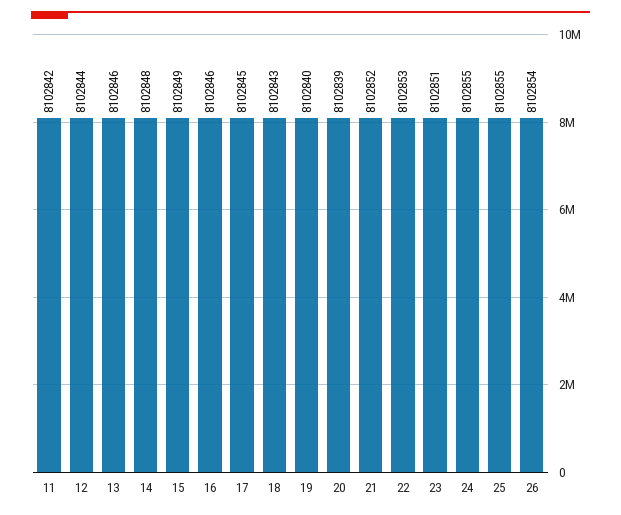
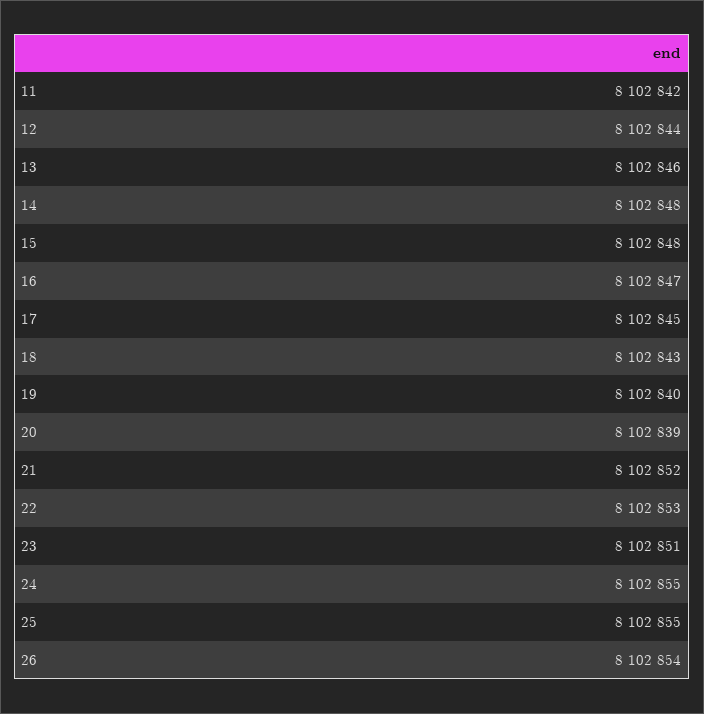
  {
    "11": 8102842,
    "12": 8102844,
    "13": 8102846,
    "14": 8102848,
-   "15": 8102849,
+   "15": 8102848,
-   "16": 8102846,
+   "16": 8102847,
    "17": 8102845,
    "18": 8102843,
    "19": 8102840,
    "20": 8102839,
    "21": 8102852,
    "22": 8102853,
    "23": 8102851,
    "24": 8102855,
    "25": 8102855,
    "26": 8102854
  }

